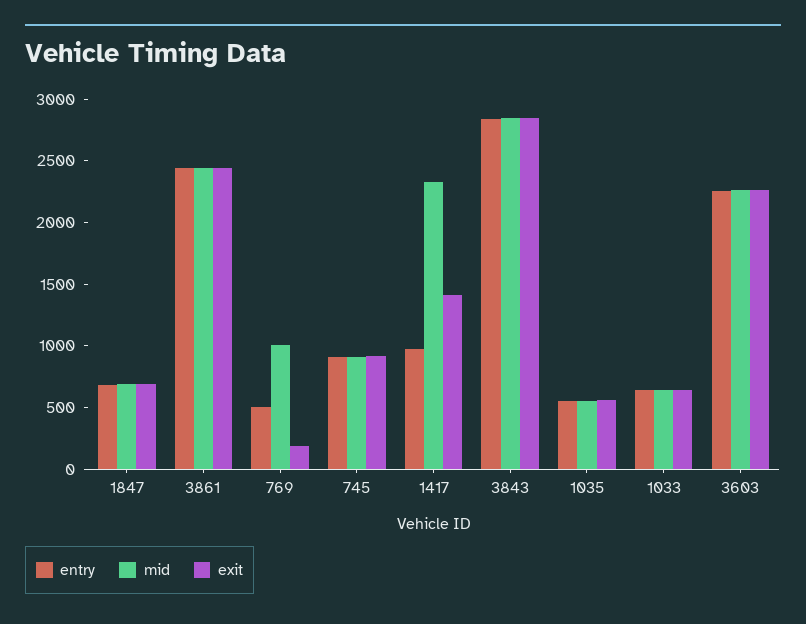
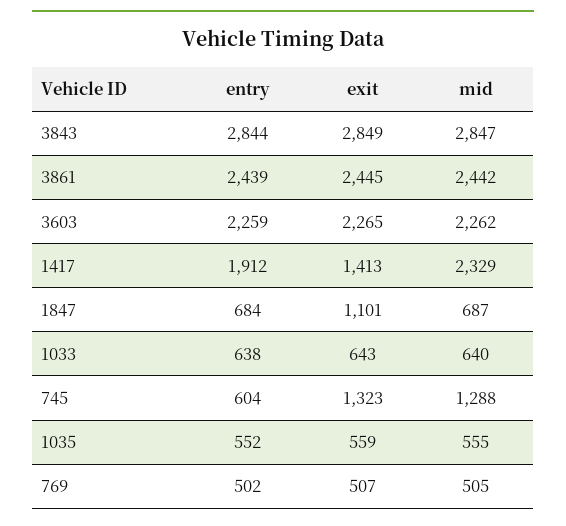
  {
    "entry": {
      "1847": 684,
      "3861": 2439,
      "769": 502,
-     "745": 900,
+     "745": 604,
-     "1417": 1000,
+     "1417": 1912,
      "3843": 2844,
      "1035": 552,
      "1033": 638,
      "3603": 2259
    },
    "mid": {
      "1847": 687,
      "3861": 2442,
-     "769": 1000,
+     "769": 505,
-     "745": 900,
+     "745": 1288,
      "1417": 2329,
      "3843": 2847,
      "1035": 555,
      "1033": 640,
      "3603": 2262
    },
    "exit": {
-     "1847": 700,
+     "1847": 1101,
      "3861": 2445,
-     "769": 200,
+     "769": 507,
-     "745": 900,
+     "745": 1323,
      "1417": 1413,
      "3843": 2849,
      "1035": 559,
      "1033": 643,
      "3603": 2265
    }
  }

